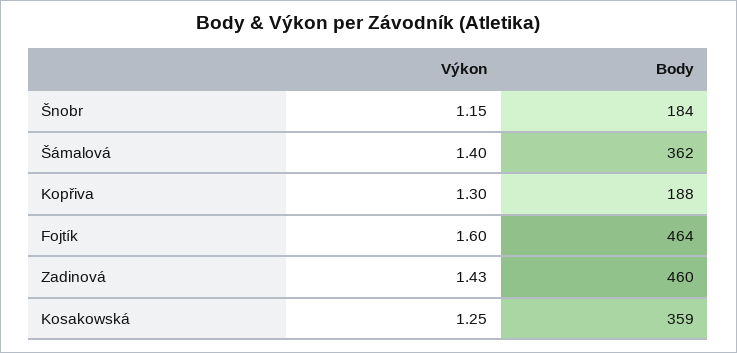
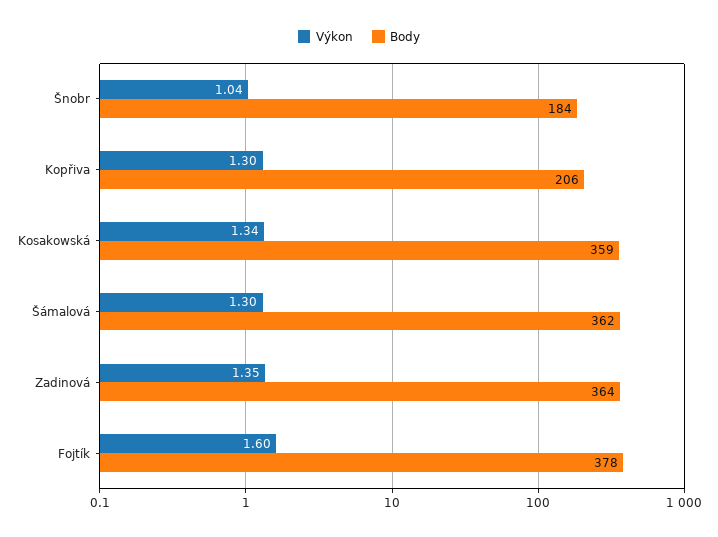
  {
    "Výkon": {
-     "Šnobr": 1.15,
+     "Šnobr": 1.04,
-     "Šámalová": 1.4,
+     "Šámalová": 1.3,
      "Kopřiva": 1.3,
      "Fojtík": 1.6,
-     "Zadinová": 1.43,
+     "Zadinová": 1.35,
-     "Kosakowská": 1.25
+     "Kosakowská": 1.34
    },
    "Body": {
      "Šnobr": 184,
      "Šámalová": 362,
-     "Kopřiva": 188,
+     "Kopřiva": 206,
-     "Fojtík": 464,
+     "Fojtík": 378,
-     "Zadinová": 460,
+     "Zadinová": 364,
      "Kosakowská": 359
    }
  }

